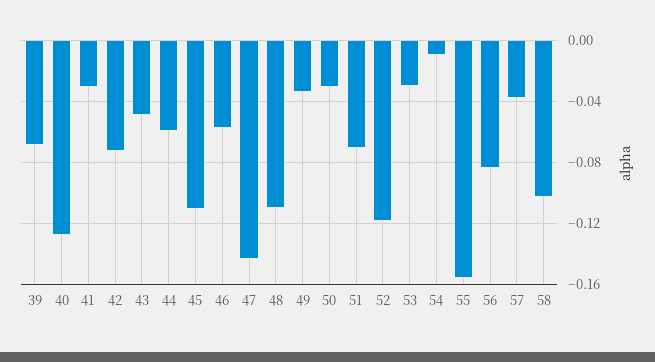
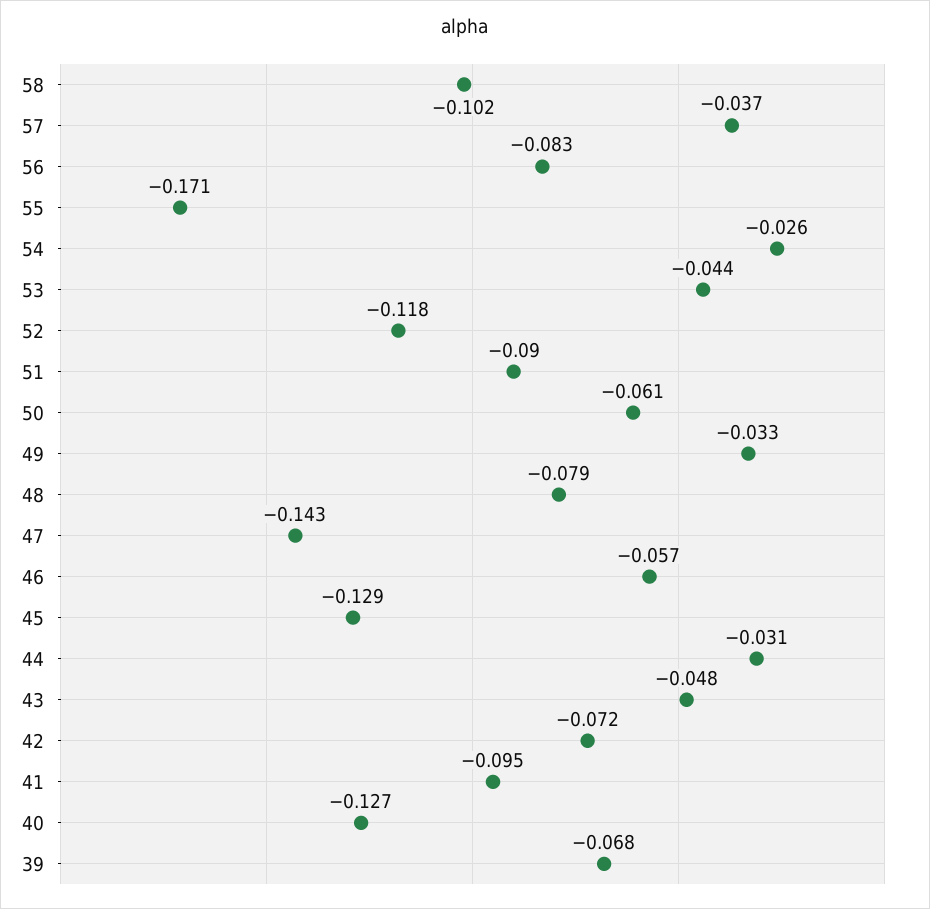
  {
    "39": -0.068,
    "40": -0.127,
-   "41": -0.03,
+   "41": -0.095,
    "42": -0.072,
    "43": -0.048,
-   "44": -0.06,
+   "44": -0.031,
-   "45": -0.11,
+   "45": -0.129,
    "46": -0.057,
    "47": -0.143,
-   "48": -0.11,
+   "48": -0.079,
    "49": -0.033,
-   "50": -0.03,
+   "50": -0.061,
-   "51": -0.07,
+   "51": -0.09,
    "52": -0.118,
-   "53": -0.03,
+   "53": -0.044,
-   "54": -0.01,
+   "54": -0.026,
-   "55": -0.155,
+   "55": -0.171,
    "56": -0.083,
    "57": -0.037,
    "58": -0.102
  }

